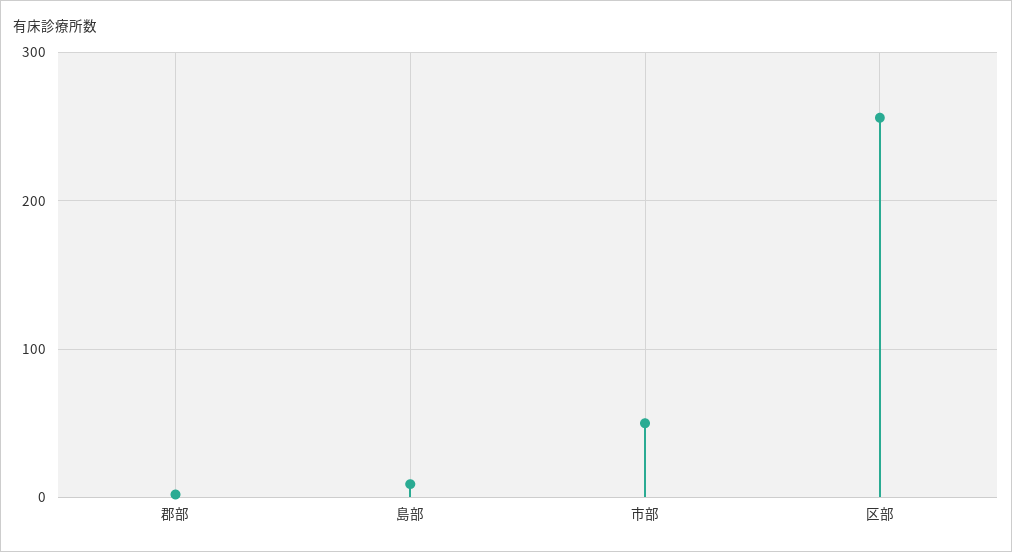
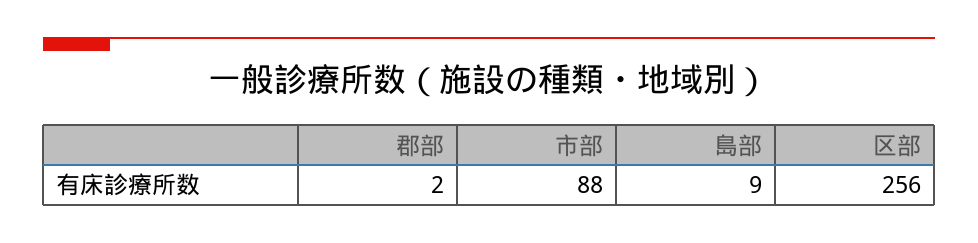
  {
    "郡部": 2,
    "島部": 9,
-   "市部": 50,
+   "市部": 88,
    "区部": 256
  }

